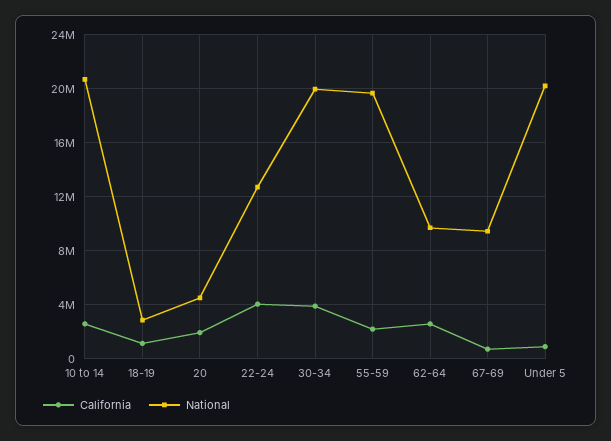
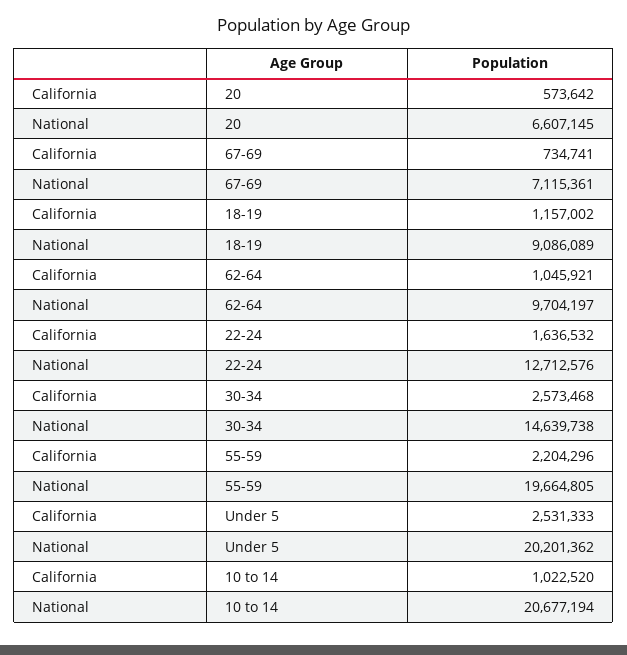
  {
    "California": {
-     "10 to 14": 2500000,
+     "10 to 14": 1022520,
      "18-19": 1157002,
-     "20": 2000000,
+     "20": 573642,
-     "22-24": 4000000,
+     "22-24": 1636532,
-     "30-34": 4000000,
+     "30-34": 2573468,
      "55-59": 2204296,
-     "62-64": 2500000,
+     "62-64": 1045921,
      "67-69": 734741,
-     "Under 5": 1000000
+     "Under 5": 2531333
    },
    "National": {
      "10 to 14": 20677194,
-     "18-19": 3000000,
+     "18-19": 9086089,
-     "20": 4500000,
+     "20": 6607145,
      "22-24": 12712576,
-     "30-34": 20000000,
+     "30-34": 14639738,
      "55-59": 19664805,
      "62-64": 9704197,
-     "67-69": 9500000,
+     "67-69": 7115361,
      "Under 5": 20201362
    }
  }

